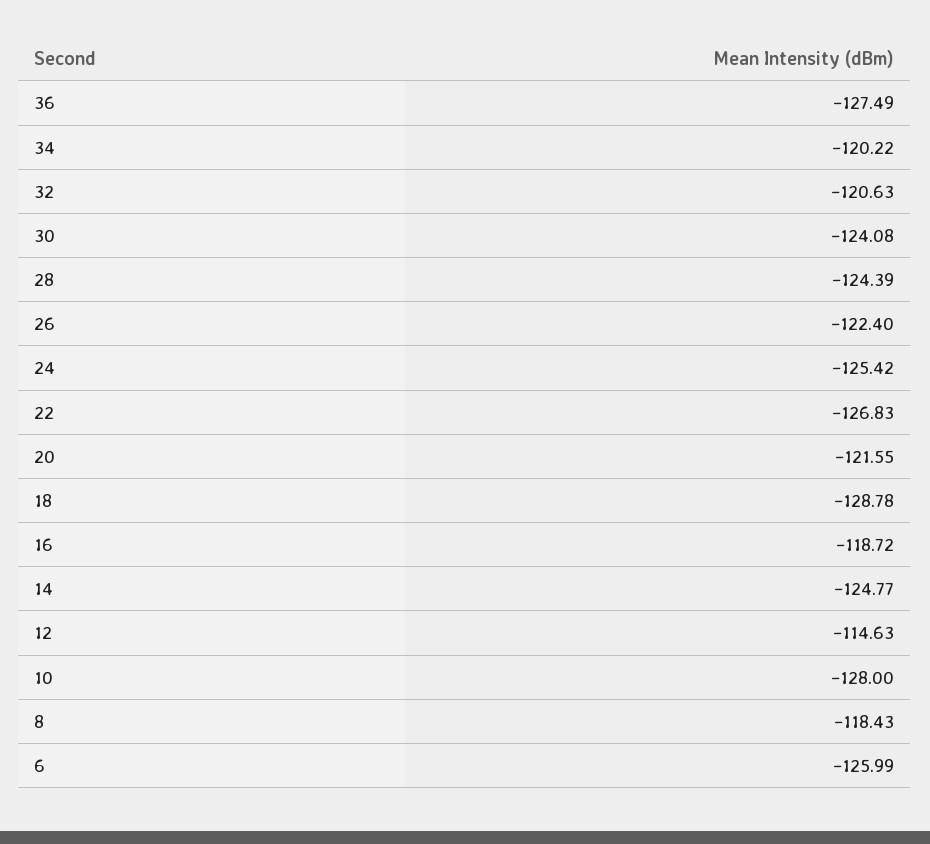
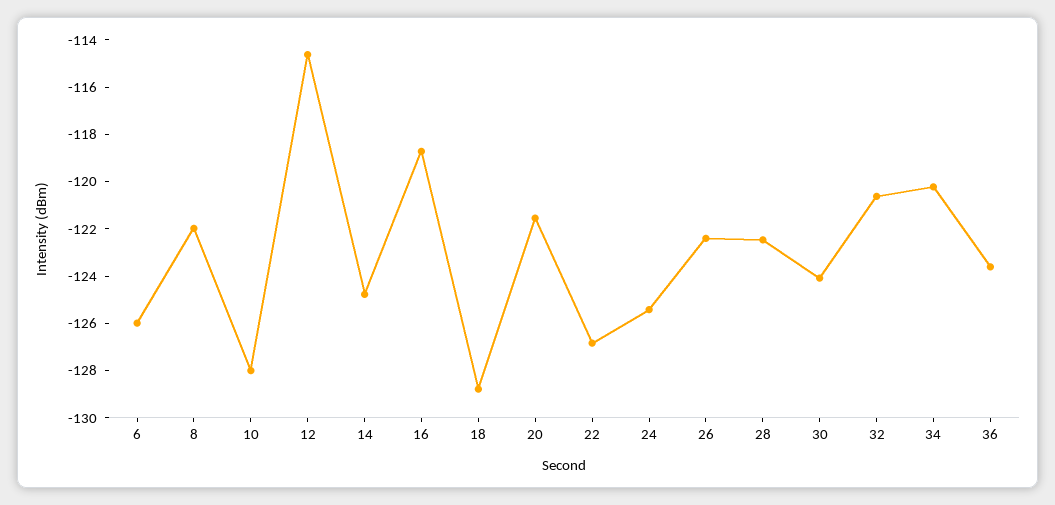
  {
-   "36": -127.49,
+   "36": -123.5,
    "34": -120.22,
    "32": -120.63,
    "30": -124.08,
-   "28": -124.39,
+   "28": -122.5,
    "26": -122.4,
    "24": -125.42,
    "22": -126.83,
    "20": -121.55,
    "18": -128.78,
    "16": -118.72,
    "14": -124.77,
    "12": -114.63,
    "10": -128,
-   "8": -118.43,
+   "8": -122,
    "6": -125.99
  }

